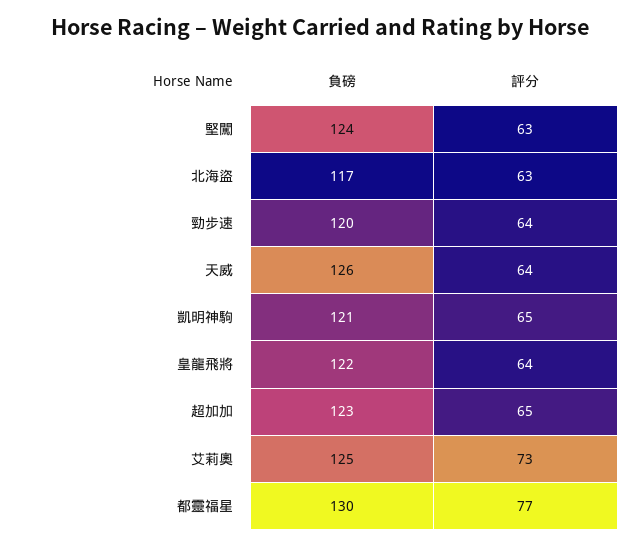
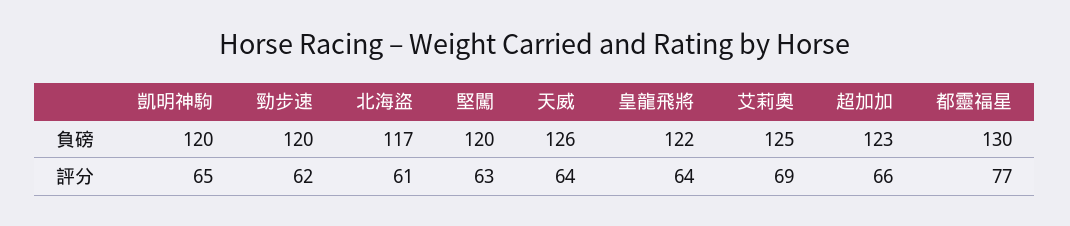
  {
    "負磅": {
-     "堅闖": 124,
+     "堅闖": 120,
      "北海盜": 117,
      "勁步速": 120,
      "天威": 126,
-     "凱明神駒": 121,
+     "凱明神駒": 120,
      "皇龍飛將": 122,
      "超加加": 123,
      "艾莉奧": 125,
      "都靈福星": 130
    },
    "評分": {
      "堅闖": 63,
-     "北海盜": 63,
+     "北海盜": 61,
-     "勁步速": 64,
+     "勁步速": 62,
      "天威": 64,
      "凱明神駒": 65,
      "皇龍飛將": 64,
-     "超加加": 65,
+     "超加加": 66,
-     "艾莉奧": 73,
+     "艾莉奧": 69,
      "都靈福星": 77
    }
  }

